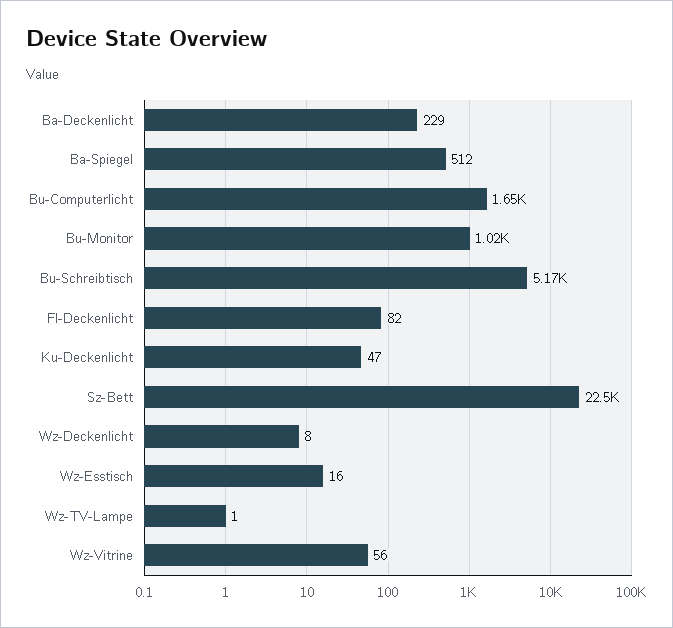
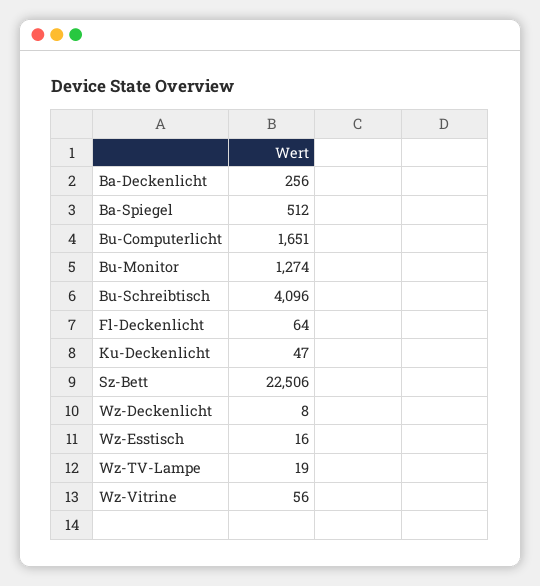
  {
-   "Ba-Deckenlicht": 229,
+   "Ba-Deckenlicht": 256,
    "Ba-Spiegel": 512,
    "Bu-Computerlicht": 1651,
-   "Bu-Monitor": 1020,
+   "Bu-Monitor": 1274,
-   "Bu-Schreibtisch": 5170,
+   "Bu-Schreibtisch": 4096,
-   "Fl-Deckenlicht": 82,
+   "Fl-Deckenlicht": 64,
    "Ku-Deckenlicht": 47,
    "Sz-Bett": 22506,
    "Wz-Deckenlicht": 8,
    "Wz-Esstisch": 16,
-   "Wz-TV-Lampe": 1,
+   "Wz-TV-Lampe": 19,
    "Wz-Vitrine": 56
  }

